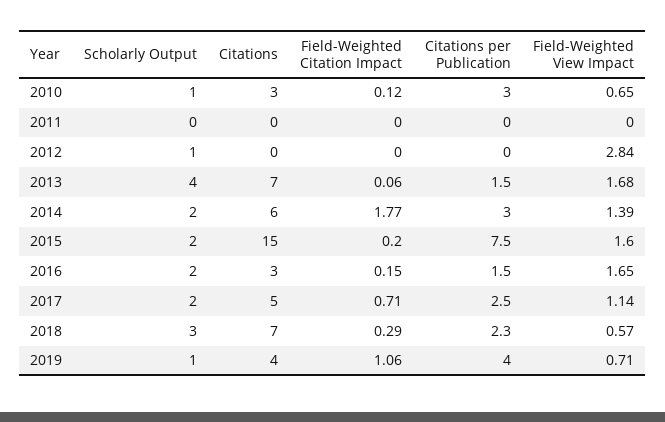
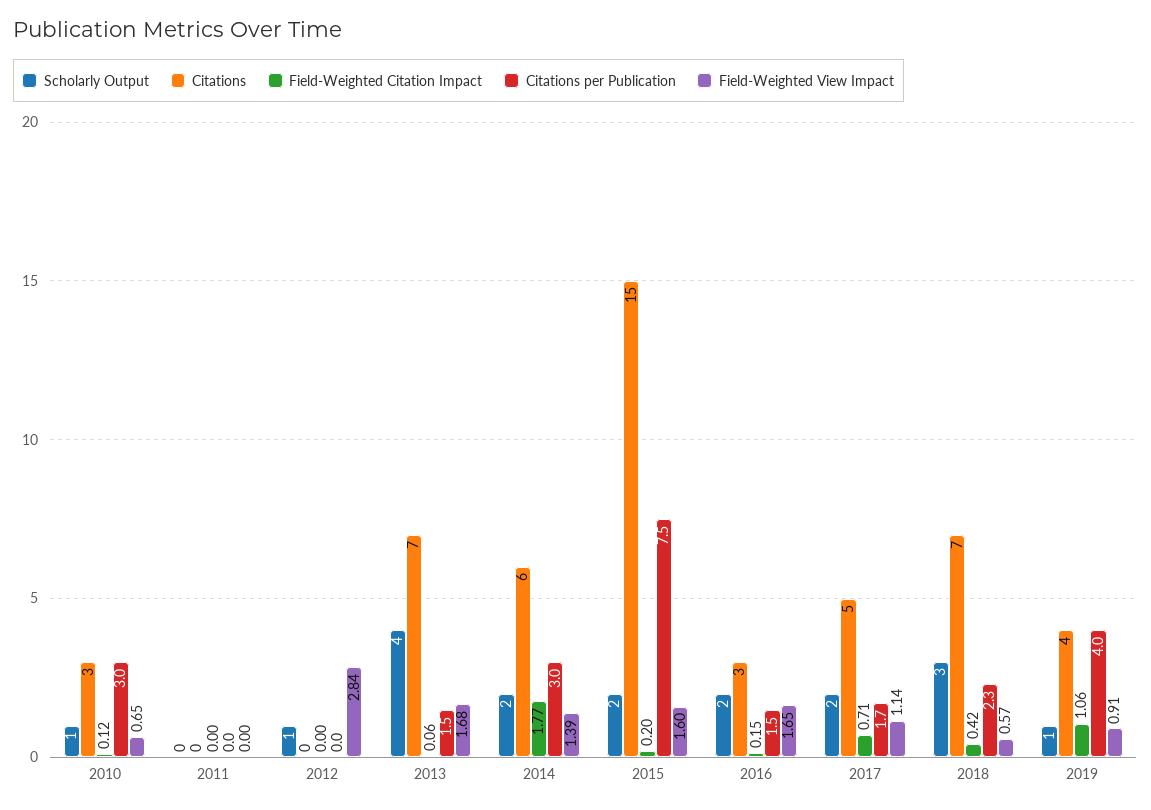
  {
    "Scholarly Output": {
      "2010": 1,
      "2011": 0,
      "2012": 1,
      "2013": 4,
      "2014": 2,
      "2015": 2,
      "2016": 2,
      "2017": 2,
      "2018": 3,
      "2019": 1
    },
    "Citations": {
      "2010": 3,
      "2011": 0,
      "2012": 0,
      "2013": 7,
      "2014": 6,
      "2015": 15,
      "2016": 3,
      "2017": 5,
      "2018": 7,
      "2019": 4
    },
    "Field-Weighted Citation Impact": {
      "2010": 0.12,
      "2011": 0,
      "2012": 0,
      "2013": 0.06,
      "2014": 1.77,
      "2015": 0.2,
      "2016": 0.15,
      "2017": 0.71,
-     "2018": 0.29,
+     "2018": 0.42,
      "2019": 1.06
    },
    "Citations per Publication": {
      "2010": 3,
      "2011": 0,
      "2012": 0,
      "2013": 1.5,
      "2014": 3,
      "2015": 7.5,
      "2016": 1.5,
-     "2017": 2.5,
+     "2017": 1.7,
      "2018": 2.3,
      "2019": 4
    },
    "Field-Weighted View Impact": {
      "2010": 0.65,
      "2011": 0,
      "2012": 2.84,
      "2013": 1.68,
      "2014": 1.39,
      "2015": 1.6,
      "2016": 1.65,
      "2017": 1.14,
      "2018": 0.57,
-     "2019": 0.71
+     "2019": 0.91
    }
  }

